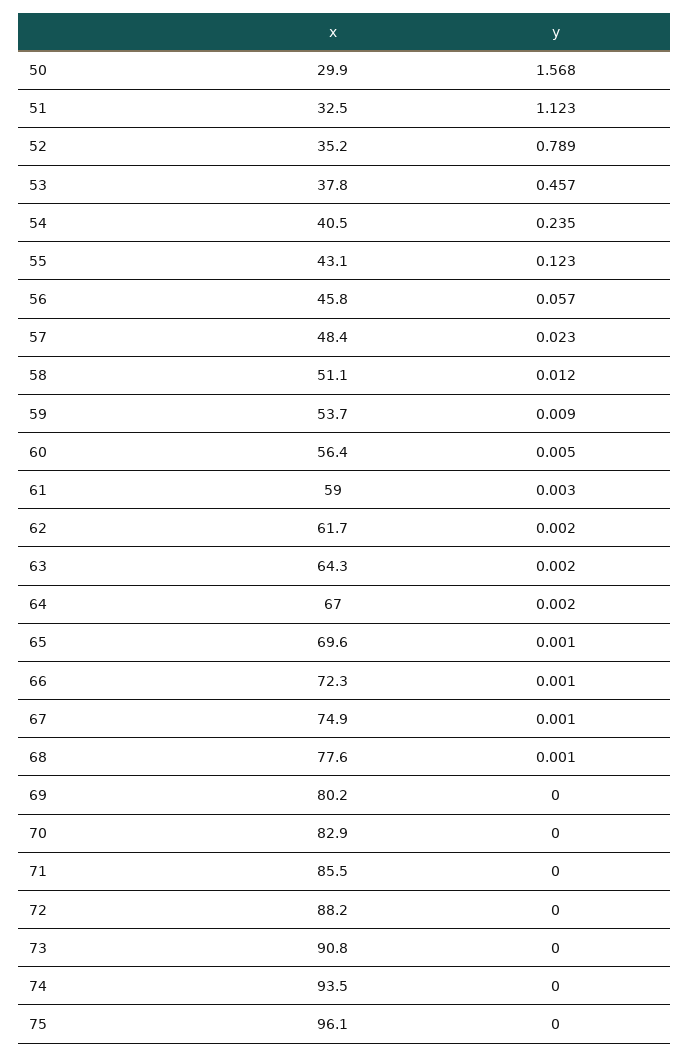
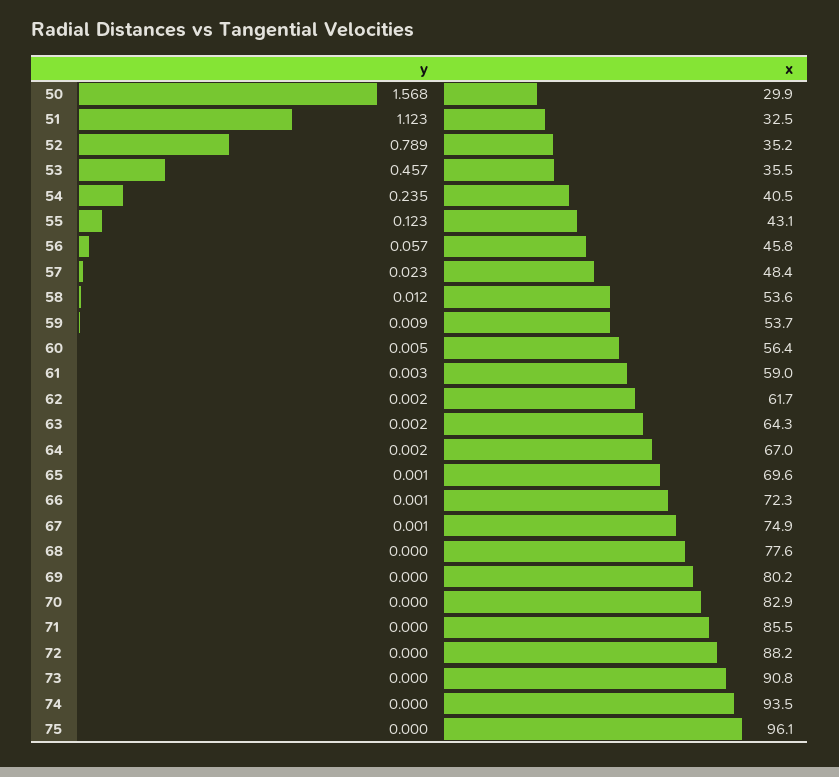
  {
    "x": {
      "50": 29.9,
      "51": 32.5,
      "52": 35.2,
-     "53": 37.8,
+     "53": 35.5,
      "54": 40.5,
      "55": 43.1,
      "56": 45.8,
      "57": 48.4,
-     "58": 51.1,
+     "58": 53.6,
      "59": 53.7,
      "60": 56.4,
      "61": 59,
      "62": 61.7,
      "63": 64.3,
      "64": 67,
      "65": 69.6,
      "66": 72.3,
      "67": 74.9,
      "68": 77.6,
      "69": 80.2,
      "70": 82.9,
      "71": 85.5,
      "72": 88.2,
      "73": 90.8,
      "74": 93.5,
      "75": 96.1
    },
    "y": {
      "50": 1.568,
      "51": 1.123,
      "52": 0.789,
      "53": 0.457,
      "54": 0.235,
      "55": 0.123,
      "56": 0.057,
      "57": 0.023,
      "58": 0.012,
      "59": 0.009,
      "60": 0.005,
      "61": 0.003,
      "62": 0.002,
      "63": 0.002,
      "64": 0.002,
      "65": 0.001,
      "66": 0.001,
      "67": 0.001,
-     "68": 0.001,
+     "68": 0,
      "69": 0,
      "70": 0,
      "71": 0,
      "72": 0,
      "73": 0,
      "74": 0,
      "75": 0
    }
  }

